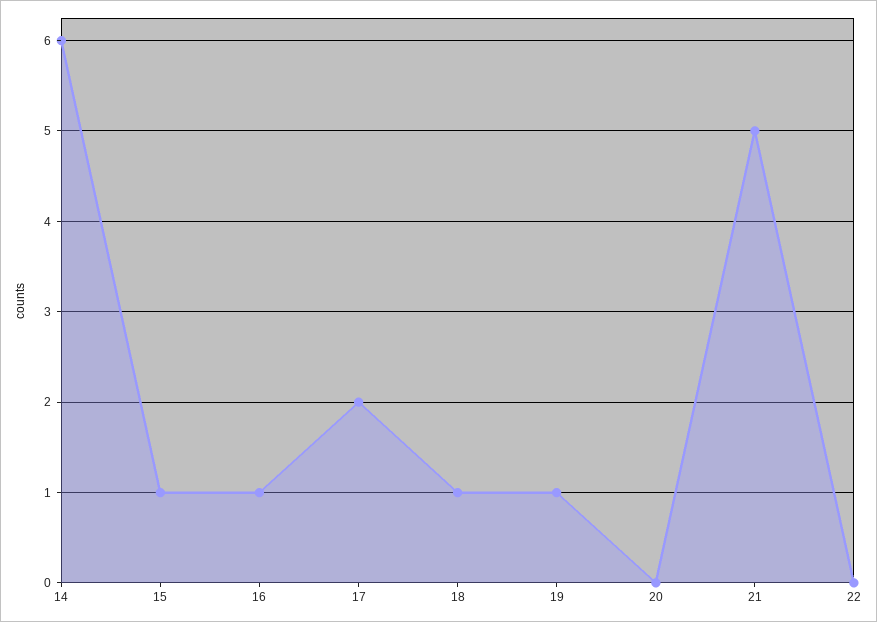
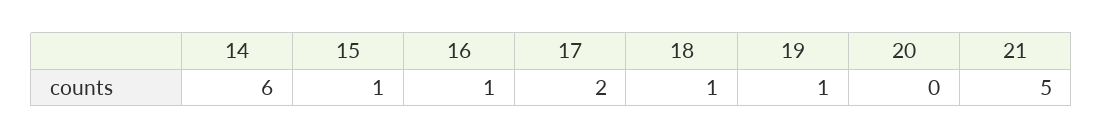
  {
    "14": 6,
    "15": 1,
    "16": 1,
    "17": 2,
    "18": 1,
    "19": 1,
    "20": 0,
-   "21": 5,
+   "21": 5
-   "22": 0
  }

